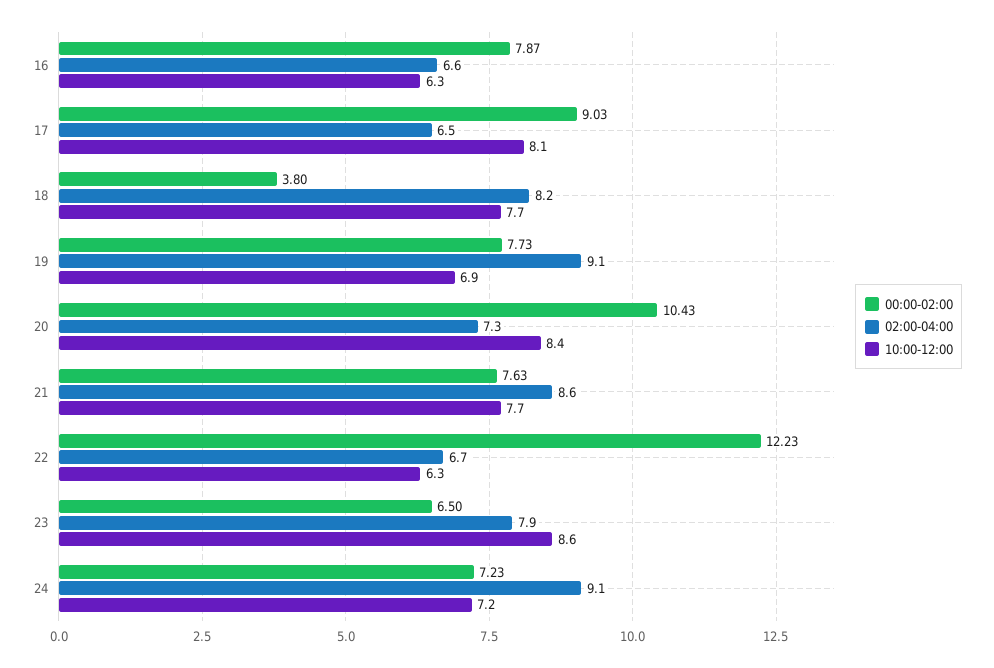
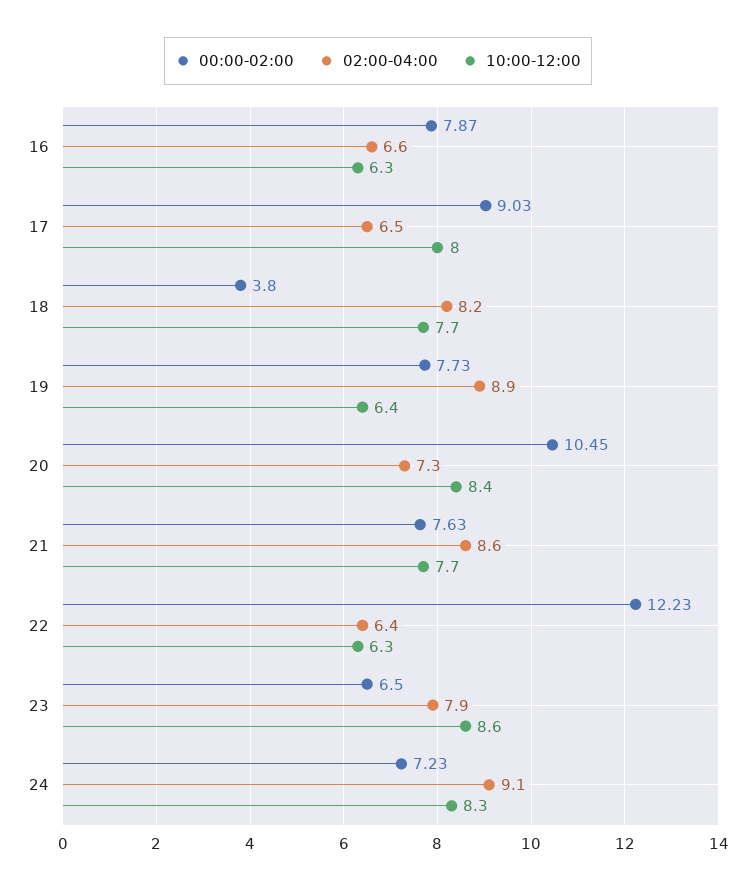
  {
    "00:00-02:00": {
      "16": 7.87,
      "17": 9.03,
      "18": 3.8,
      "19": 7.73,
-     "20": 10.43,
+     "20": 10.45,
      "21": 7.63,
      "22": 12.23,
      "23": 6.5,
      "24": 7.23
    },
    "02:00-04:00": {
      "16": 6.6,
      "17": 6.5,
      "18": 8.2,
-     "19": 9.1,
+     "19": 8.9,
      "20": 7.3,
      "21": 8.6,
-     "22": 6.7,
+     "22": 6.4,
      "23": 7.9,
      "24": 9.1
    },
    "10:00-12:00": {
      "16": 6.3,
-     "17": 8.1,
+     "17": 8,
      "18": 7.7,
-     "19": 6.9,
+     "19": 6.4,
      "20": 8.4,
      "21": 7.7,
      "22": 6.3,
      "23": 8.6,
-     "24": 7.2
+     "24": 8.3
    }
  }

